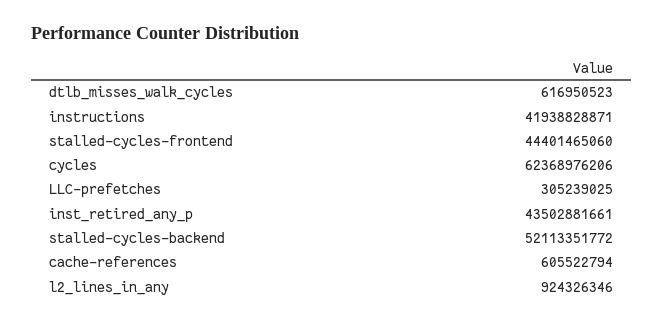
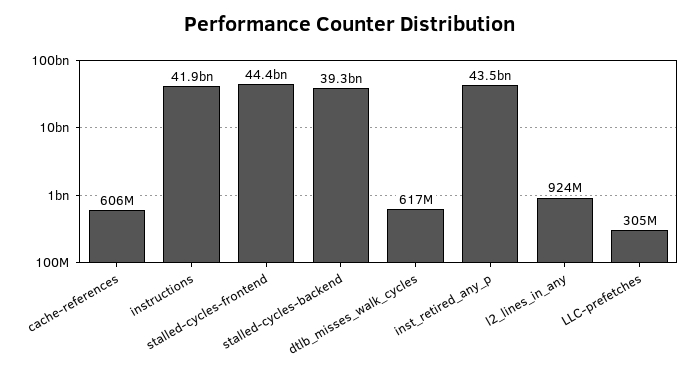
  {
    "dtlb_misses_walk_cycles": 616950523,
    "instructions": 41938828871,
    "stalled-cycles-frontend": 44401465060,
-   "cycles": 62368976206,
    "LLC-prefetches": 305239025,
    "inst_retired_any_p": 43502881661,
-   "stalled-cycles-backend": 52113351772,
+   "stalled-cycles-backend": 39300000000,
    "cache-references": 605522794,
    "l2_lines_in_any": 924326346
  }

